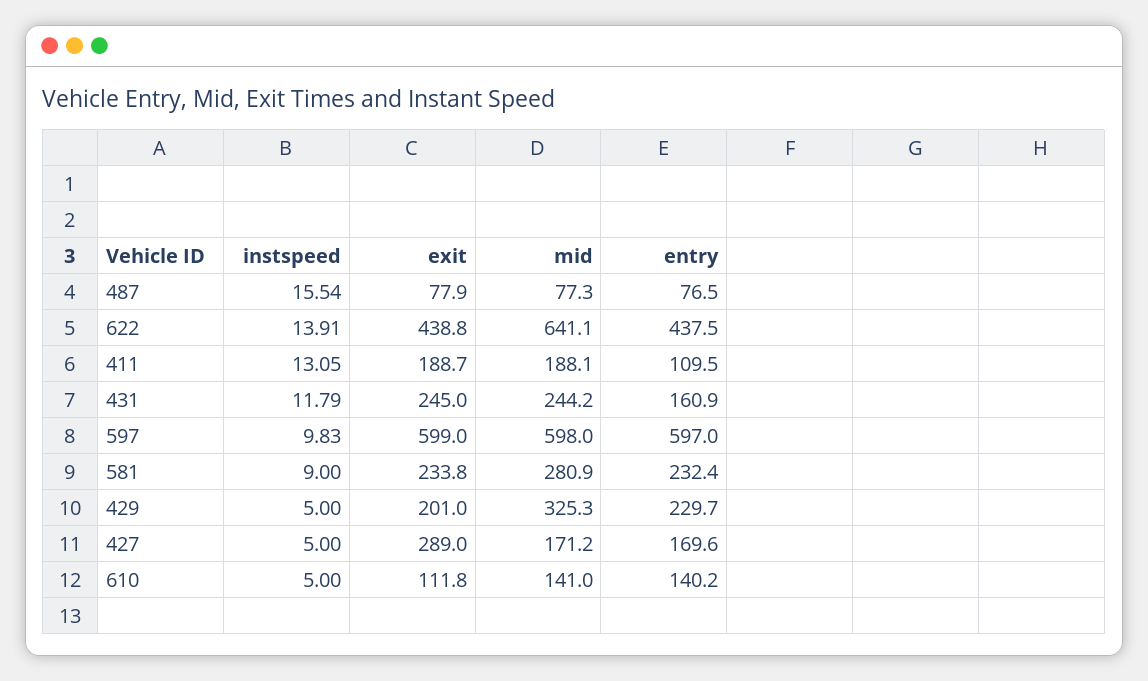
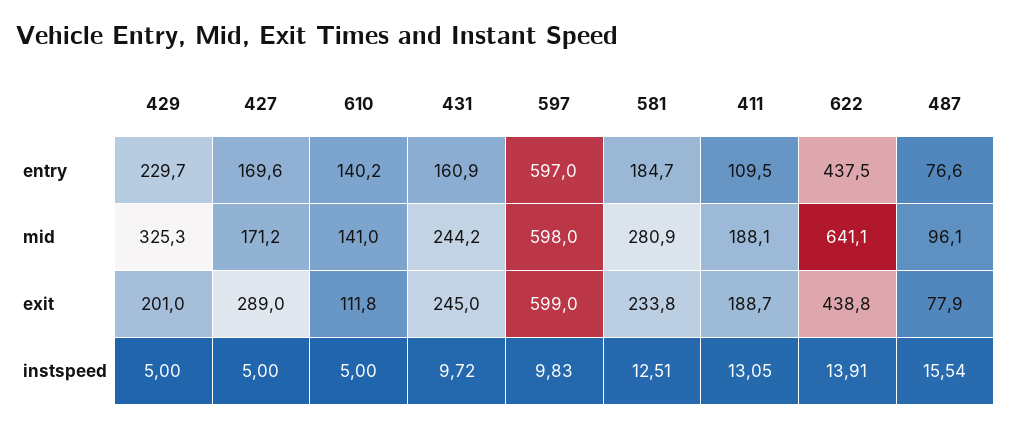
  {
    "instspeed": {
      "487": 15.54,
      "622": 13.91,
      "411": 13.05,
-     "431": 11.79,
+     "431": 9.72,
      "597": 9.83,
-     "581": 9,
+     "581": 12.51,
      "429": 5,
      "427": 5,
      "610": 5
    },
    "exit": {
      "487": 77.9,
      "622": 438.8,
      "411": 188.7,
      "431": 245,
      "597": 599,
      "581": 233.8,
      "429": 201,
      "427": 289,
      "610": 111.8
    },
    "mid": {
-     "487": 77.3,
+     "487": 96.1,
      "622": 641.1,
      "411": 188.1,
      "431": 244.2,
      "597": 598,
      "581": 280.9,
      "429": 325.3,
      "427": 171.2,
      "610": 141
    },
    "entry": {
-     "487": 76.5,
+     "487": 76.6,
      "622": 437.5,
      "411": 109.5,
      "431": 160.9,
      "597": 597,
-     "581": 232.4,
+     "581": 184.7,
      "429": 229.7,
      "427": 169.6,
      "610": 140.2
    }
  }

